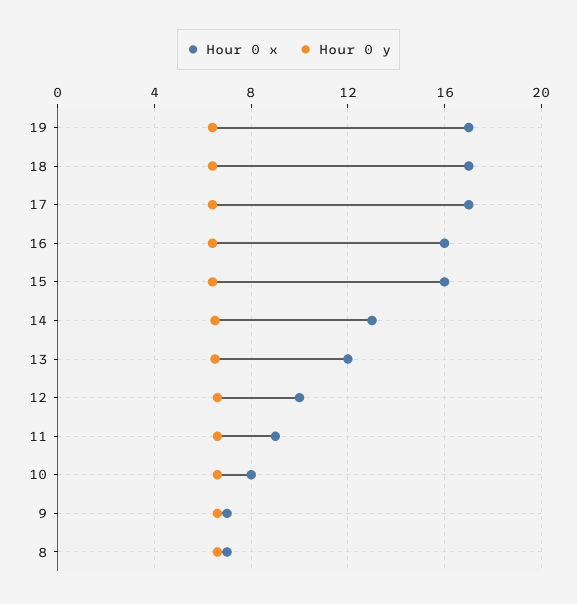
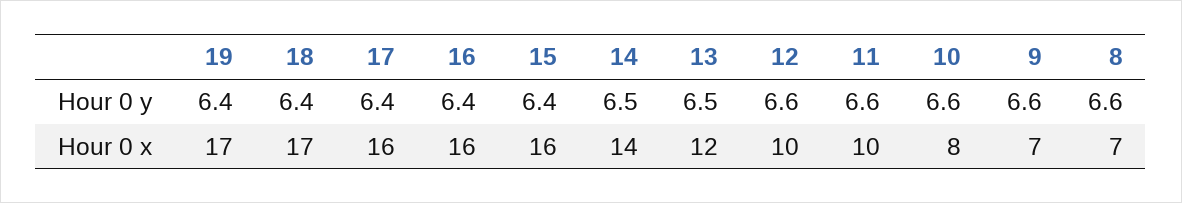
  {
    "Hour 0 x": {
      "19": 17,
      "18": 17,
-     "17": 17,
+     "17": 16,
      "16": 16,
      "15": 16,
-     "14": 13,
+     "14": 14,
      "13": 12,
      "12": 10,
-     "11": 9,
+     "11": 10,
      "10": 8,
      "9": 7,
      "8": 7
    },
    "Hour 0 y": {
      "19": 6.4,
      "18": 6.4,
      "17": 6.4,
      "16": 6.4,
      "15": 6.4,
      "14": 6.5,
      "13": 6.5,
      "12": 6.6,
      "11": 6.6,
      "10": 6.6,
      "9": 6.6,
      "8": 6.6
    }
  }

